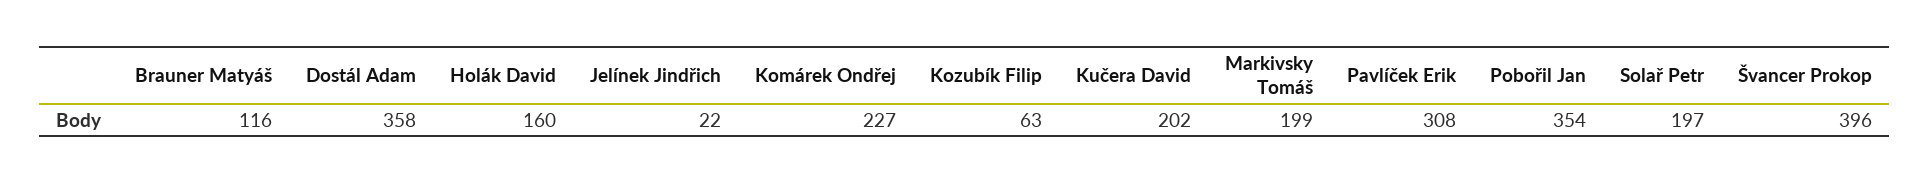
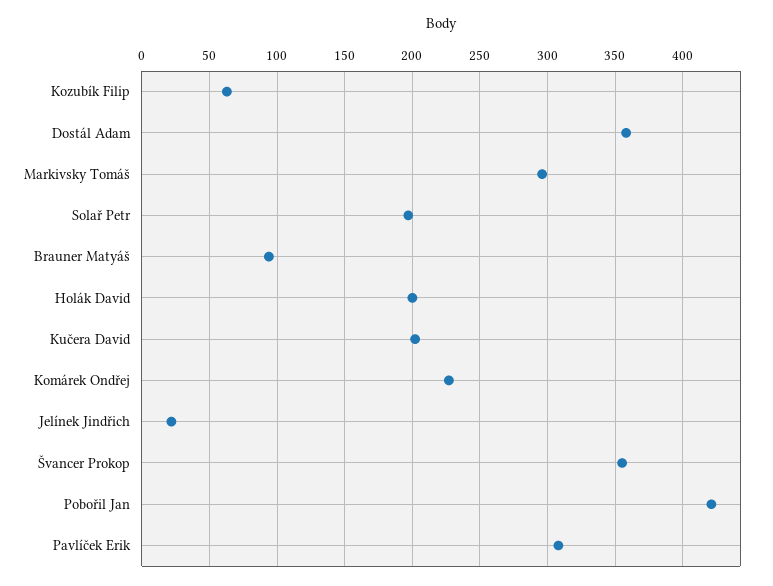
  {
-   "Brauner Matyáš": 116,
+   "Brauner Matyáš": 95,
    "Dostál Adam": 358,
-   "Holák David": 160,
+   "Holák David": 200,
    "Jelínek Jindřich": 22,
    "Komárek Ondřej": 227,
    "Kozubík Filip": 63,
    "Kučera David": 202,
-   "Markivsky Tomáš": 199,
+   "Markivsky Tomáš": 295,
    "Pavlíček Erik": 308,
-   "Pobořil Jan": 354,
+   "Pobořil Jan": 420,
    "Solař Petr": 197,
-   "Švancer Prokop": 396
+   "Švancer Prokop": 355
  }

